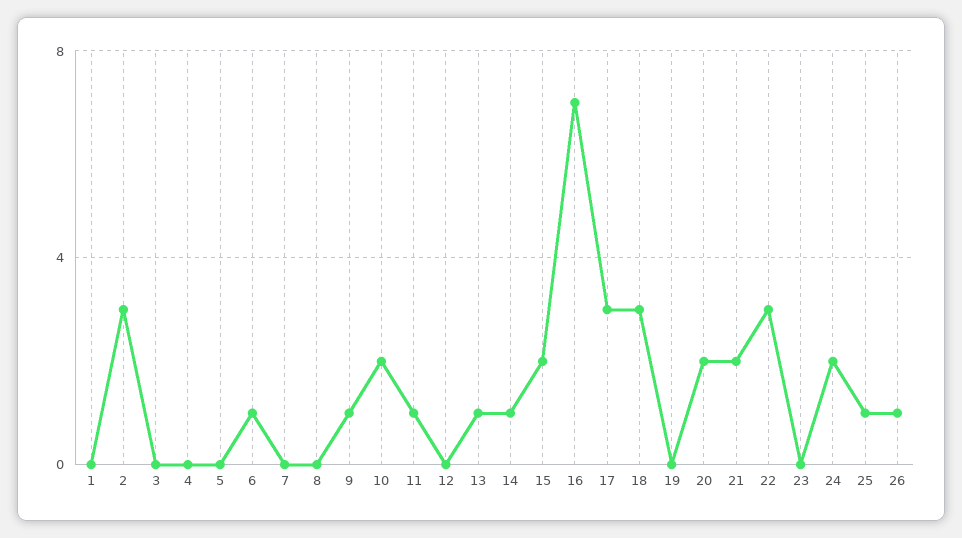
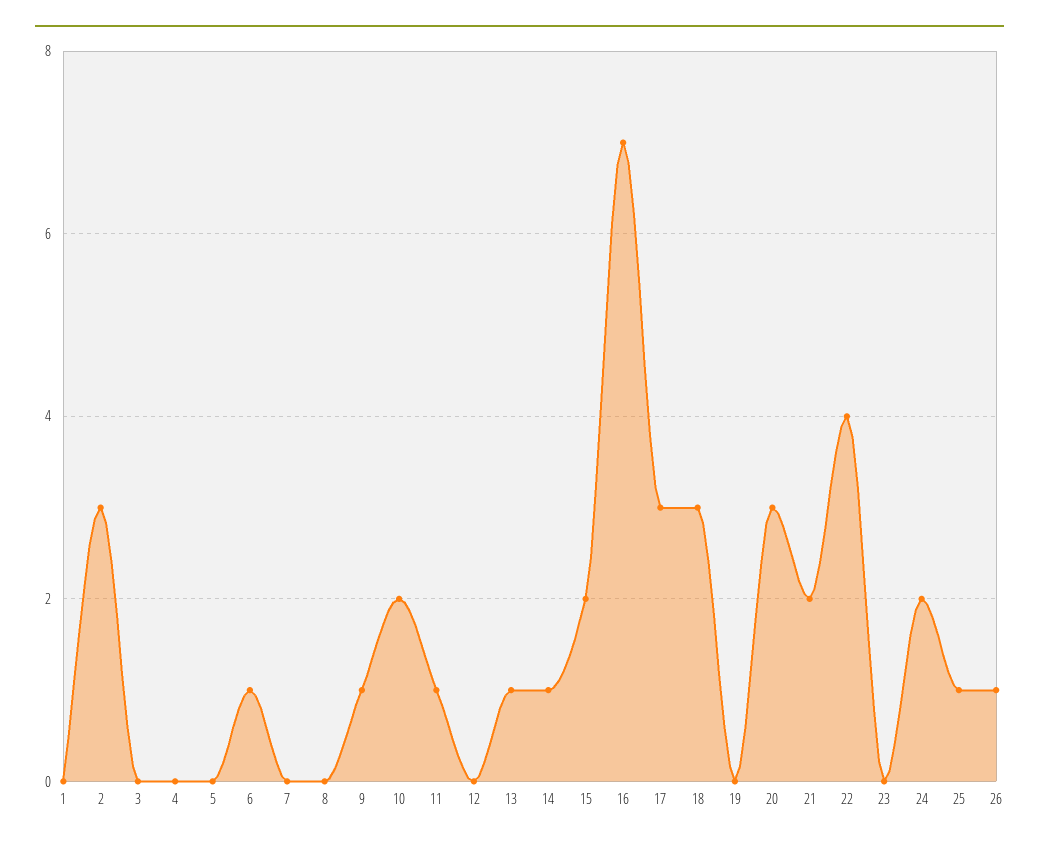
  {
    "1": 0,
    "2": 3,
    "3": 0,
    "4": 0,
    "5": 0,
    "6": 1,
    "7": 0,
    "8": 0,
    "9": 1,
    "10": 2,
    "11": 1,
    "12": 0,
    "13": 1,
    "14": 1,
    "15": 2,
    "16": 7,
    "17": 3,
    "18": 3,
    "19": 0,
-   "20": 2,
+   "20": 3,
    "21": 2,
-   "22": 3,
+   "22": 4,
    "23": 0,
    "24": 2,
    "25": 1,
    "26": 1
  }

